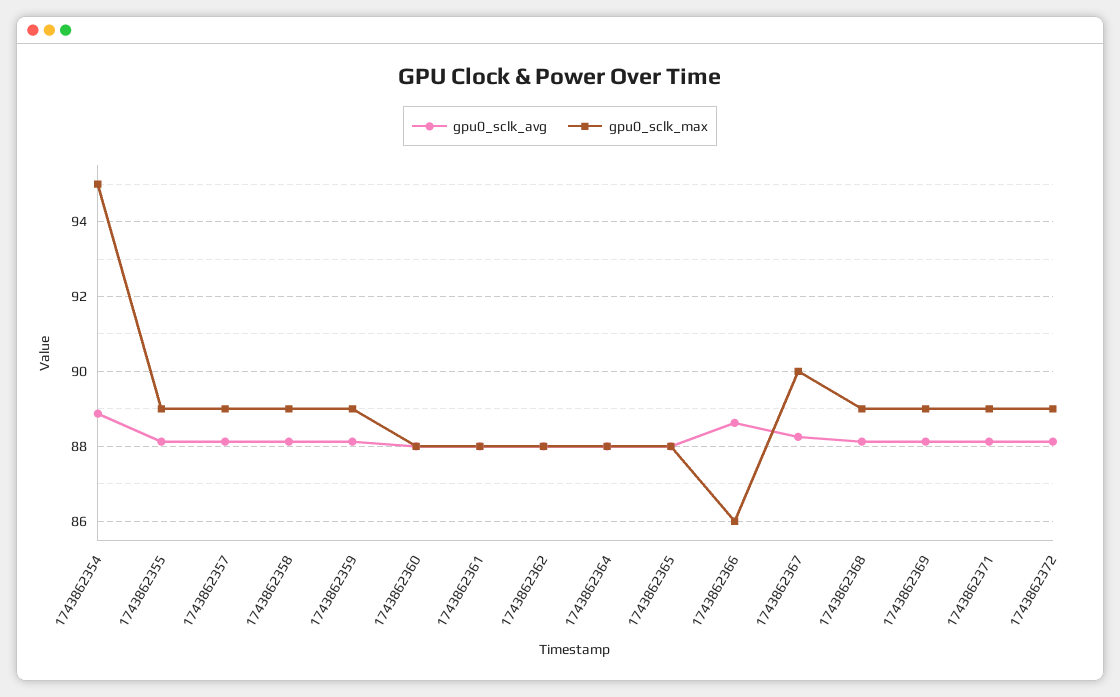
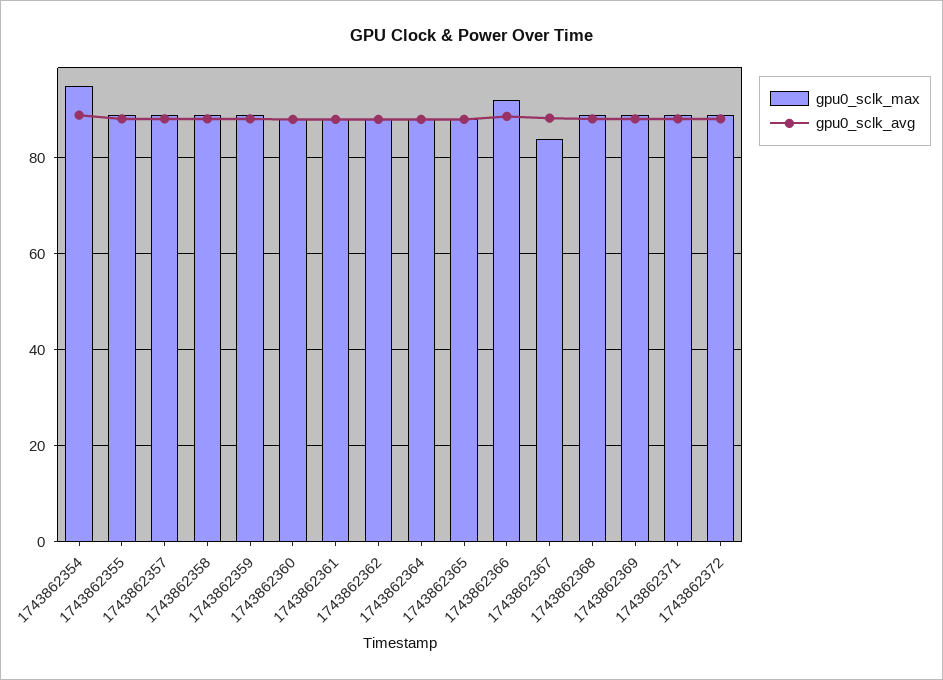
  {
    "gpu0_sclk_avg": {
      "1743862354": 88.8,
      "1743862355": 88.2,
      "1743862357": 88.2,
      "1743862358": 88.2,
      "1743862359": 88.2,
      "1743862360": 88,
      "1743862361": 88,
      "1743862362": 88,
      "1743862364": 88,
      "1743862365": 88,
      "1743862366": 88.6,
      "1743862367": 88.2,
      "1743862368": 88.2,
      "1743862369": 88.2,
      "1743862371": 88.2,
      "1743862372": 88.2
    },
    "gpu0_sclk_max": {
      "1743862354": 95,
      "1743862355": 89,
      "1743862357": 89,
      "1743862358": 89,
      "1743862359": 89,
      "1743862360": 88,
      "1743862361": 88,
      "1743862362": 88,
      "1743862364": 88,
      "1743862365": 88,
-     "1743862366": 86,
+     "1743862366": 92,
-     "1743862367": 90,
+     "1743862367": 84,
      "1743862368": 89,
      "1743862369": 89,
      "1743862371": 89,
      "1743862372": 89
    }
  }

